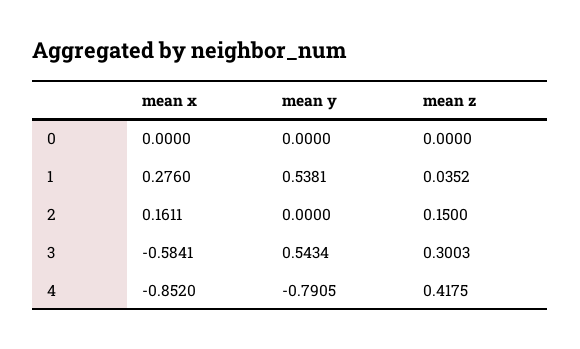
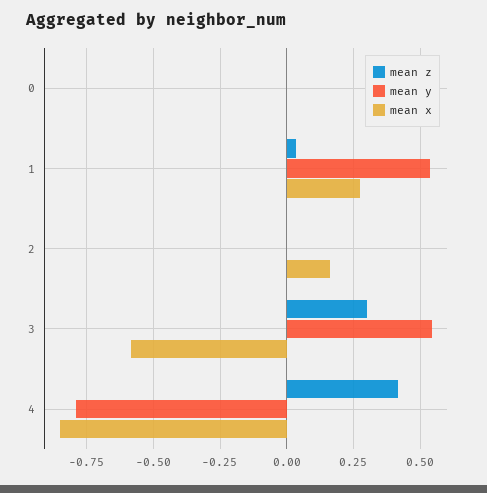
  {
    "mean x": {
      "0": 0,
      "1": 0.276,
      "2": 0.1611,
      "3": -0.5841,
      "4": -0.852
    },
    "mean y": {
      "0": 0,
      "1": 0.5381,
      "2": 0,
      "3": 0.5434,
      "4": -0.7905
    },
    "mean z": {
      "0": 0,
      "1": 0.0352,
-     "2": 0.15,
+     "2": 0,
      "3": 0.3003,
      "4": 0.4175
    }
  }

